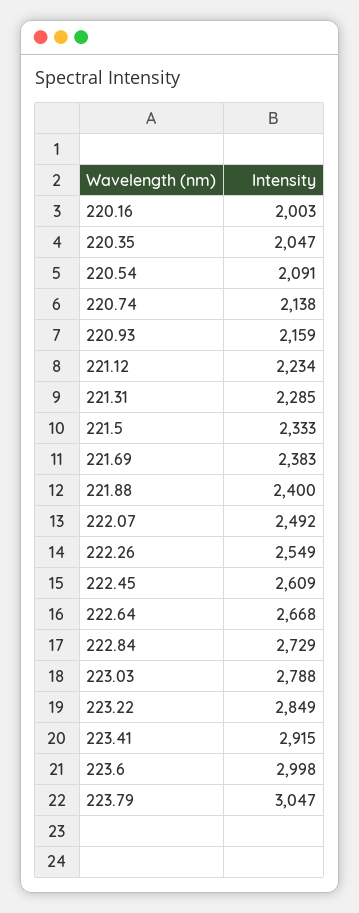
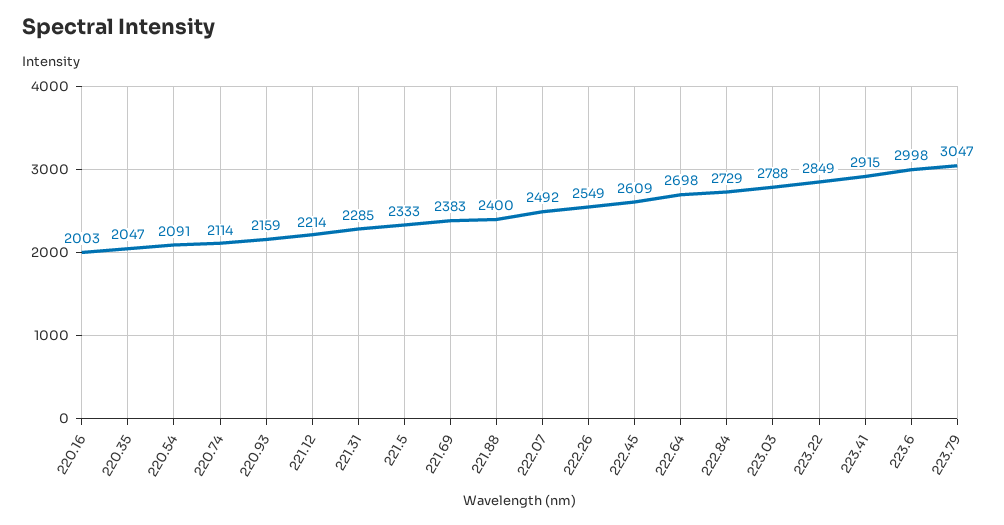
  {
    "220.16": 2003,
    "220.35": 2047,
    "220.54": 2091,
-   "220.74": 2138,
+   "220.74": 2114,
    "220.93": 2159,
-   "221.12": 2234,
+   "221.12": 2214,
    "221.31": 2285,
    "221.5": 2333,
    "221.69": 2383,
    "221.88": 2400,
    "222.07": 2492,
    "222.26": 2549,
    "222.45": 2609,
-   "222.64": 2668,
+   "222.64": 2698,
    "222.84": 2729,
    "223.03": 2788,
    "223.22": 2849,
    "223.41": 2915,
    "223.6": 2998,
    "223.79": 3047
  }

